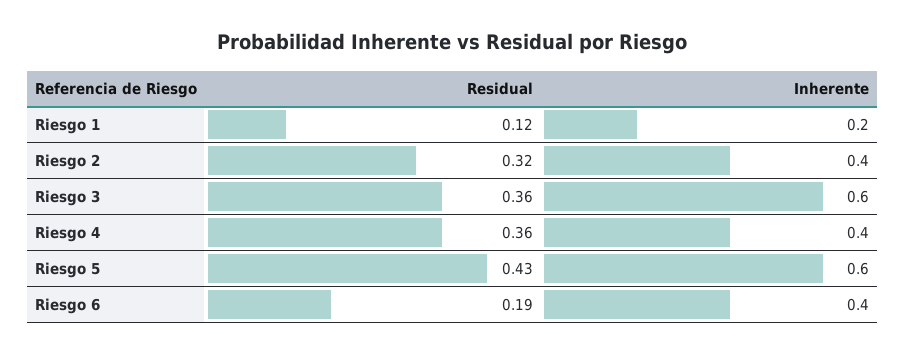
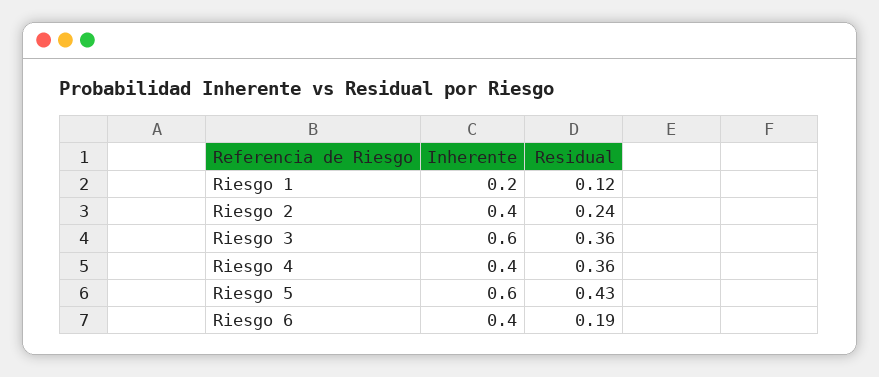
  {
    "Residual": {
      "Riesgo 1": 0.12,
-     "Riesgo 2": 0.32,
+     "Riesgo 2": 0.24,
      "Riesgo 3": 0.36,
      "Riesgo 4": 0.36,
      "Riesgo 5": 0.43,
      "Riesgo 6": 0.19
    },
    "Inherente": {
      "Riesgo 1": 0.2,
      "Riesgo 2": 0.4,
      "Riesgo 3": 0.6,
      "Riesgo 4": 0.4,
      "Riesgo 5": 0.6,
      "Riesgo 6": 0.4
    }
  }

